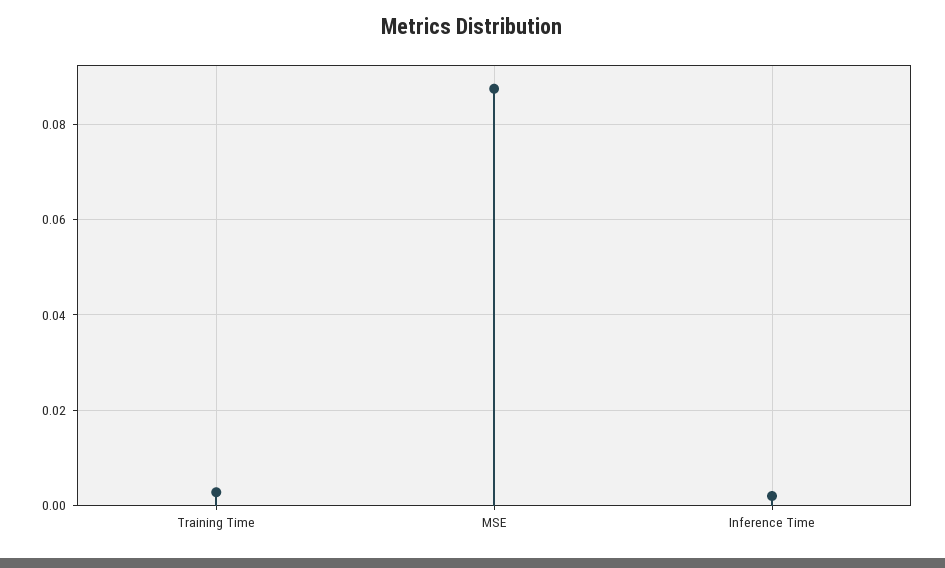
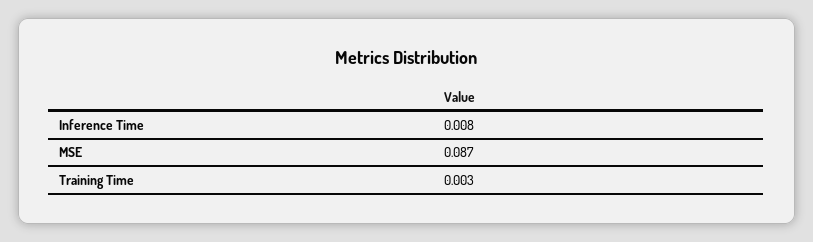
  {
    "Training Time": 0.003,
    "MSE": 0.087,
-   "Inference Time": 0.002
+   "Inference Time": 0.008
  }

